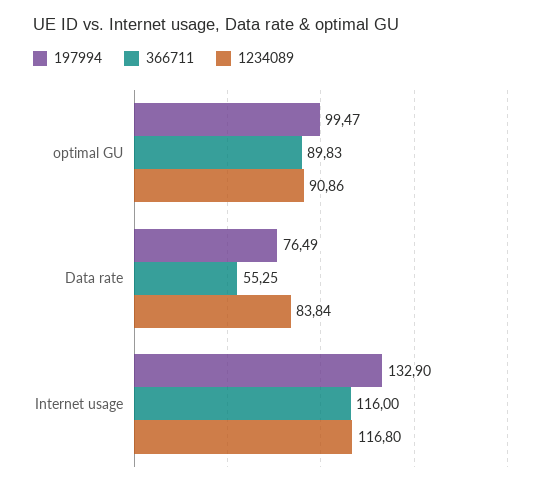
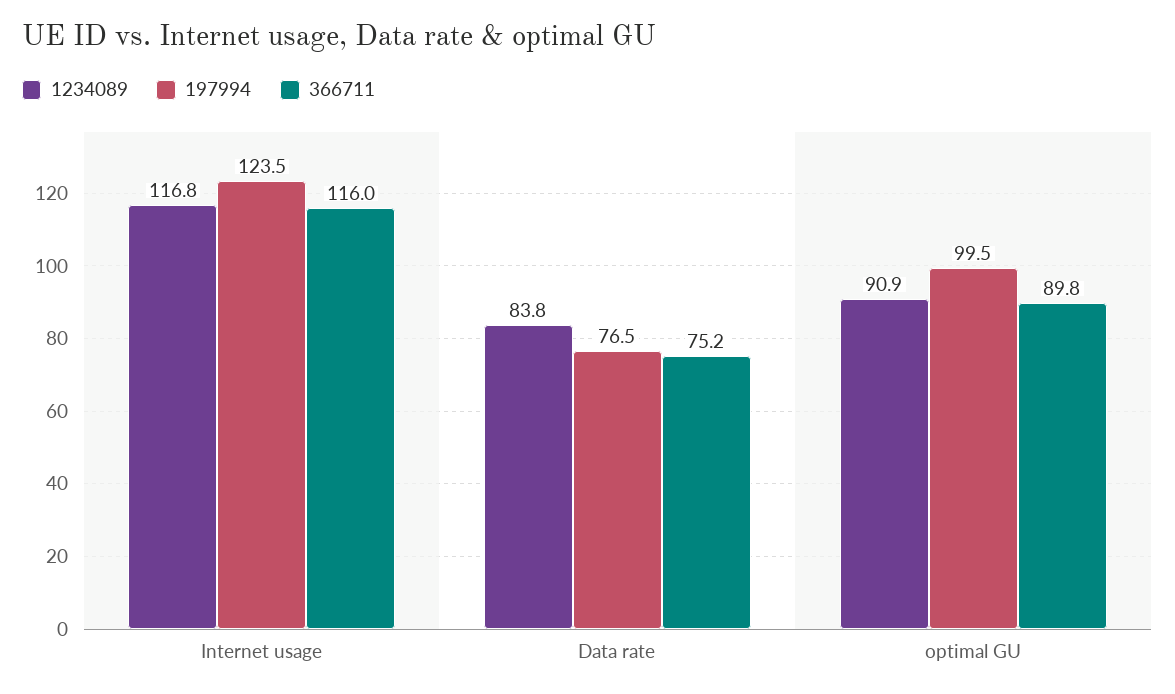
  {
    "197994": {
      "optimal GU": 99.47,
      "Data rate": 76.49,
-     "Internet usage": 132.9
+     "Internet usage": 123.5
    },
    "366711": {
      "optimal GU": 89.83,
-     "Data rate": 55.25,
+     "Data rate": 75.2,
      "Internet usage": 116
    },
    "1234089": {
      "optimal GU": 90.86,
      "Data rate": 83.84,
      "Internet usage": 116.8
    }
  }

